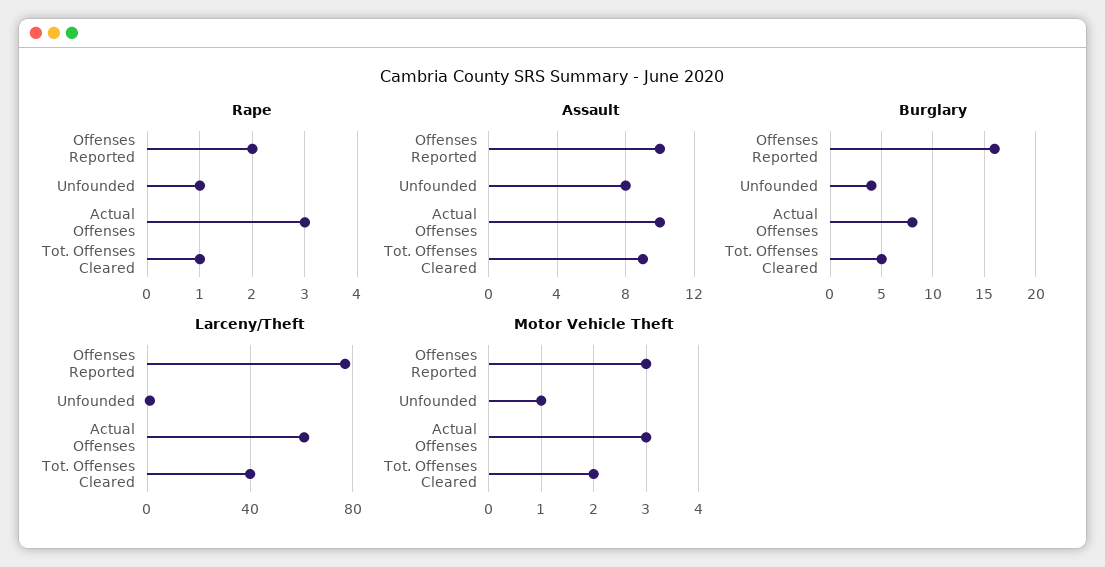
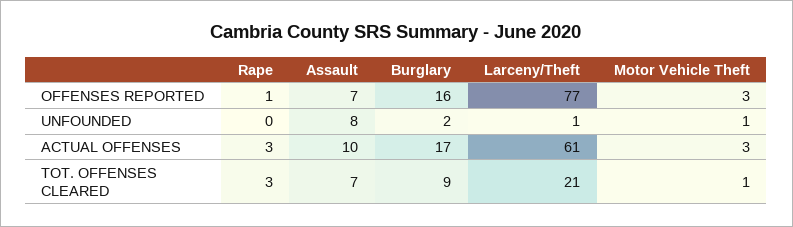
  {
    "Rape": {
-     "Offenses Reported": 2,
+     "Offenses Reported": 1,
-     "Unfounded": 1,
+     "Unfounded": 0,
      "Actual Offenses": 3,
-     "Tot. Offenses Cleared": 1
+     "Tot. Offenses Cleared": 3
    },
    "Assault": {
-     "Offenses Reported": 10,
+     "Offenses Reported": 7,
      "Unfounded": 8,
      "Actual Offenses": 10,
-     "Tot. Offenses Cleared": 9
+     "Tot. Offenses Cleared": 7
    },
    "Burglary": {
      "Offenses Reported": 16,
-     "Unfounded": 4,
+     "Unfounded": 2,
-     "Actual Offenses": 8,
+     "Actual Offenses": 17,
-     "Tot. Offenses Cleared": 5
+     "Tot. Offenses Cleared": 9
    },
    "Larceny/Theft": {
      "Offenses Reported": 77,
      "Unfounded": 1,
      "Actual Offenses": 61,
-     "Tot. Offenses Cleared": 40
+     "Tot. Offenses Cleared": 21
    },
    "Motor Vehicle Theft": {
      "Offenses Reported": 3,
      "Unfounded": 1,
      "Actual Offenses": 3,
-     "Tot. Offenses Cleared": 2
+     "Tot. Offenses Cleared": 1
    }
  }

